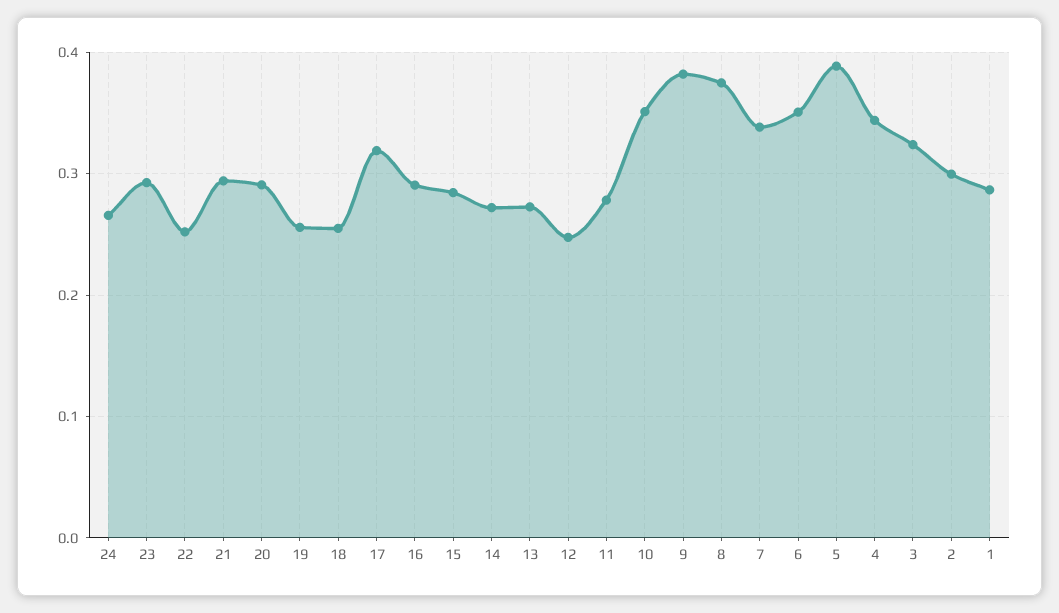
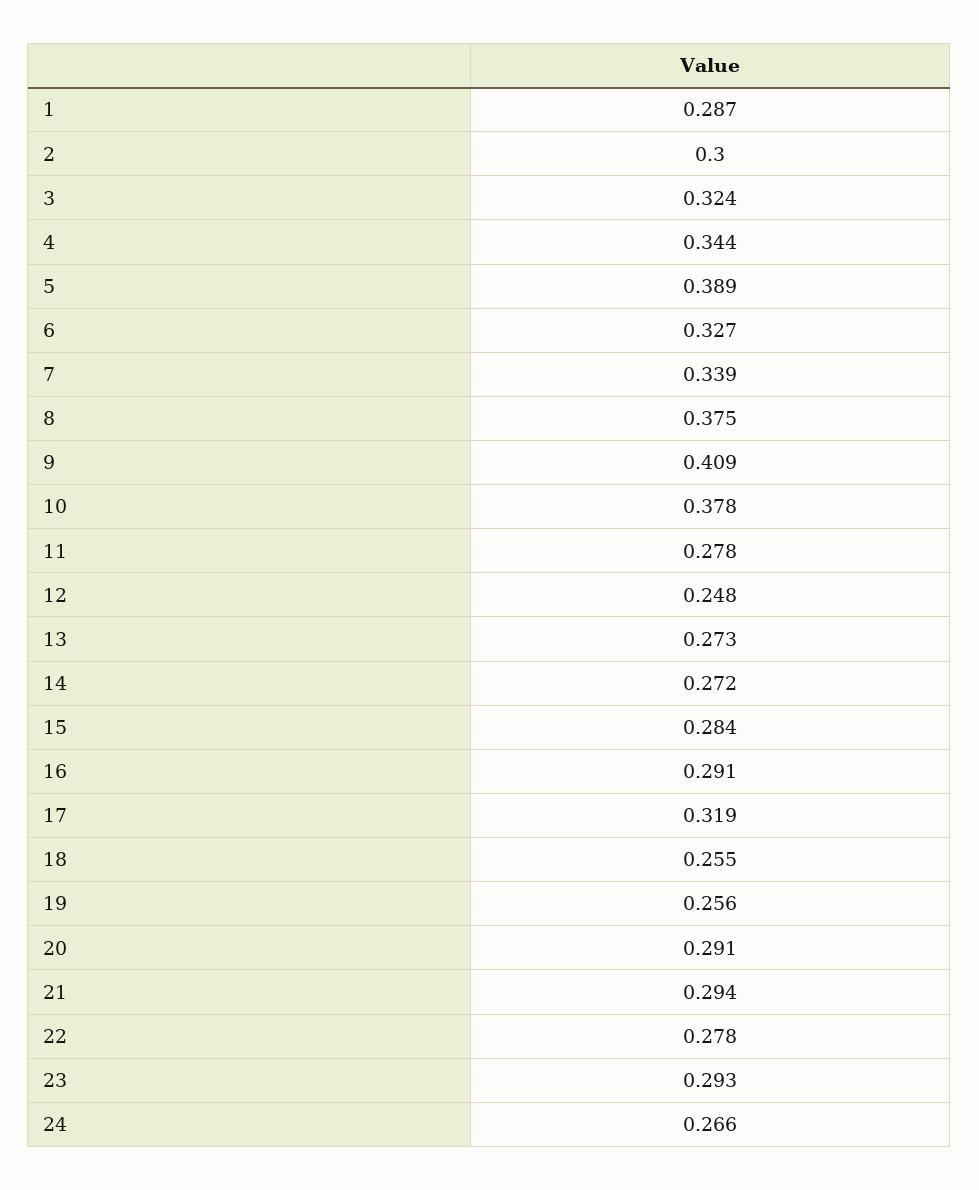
  {
    "24": 0.266,
    "23": 0.293,
-   "22": 0.25,
+   "22": 0.278,
    "21": 0.294,
    "20": 0.291,
    "19": 0.256,
    "18": 0.255,
    "17": 0.319,
    "16": 0.291,
    "15": 0.284,
    "14": 0.272,
    "13": 0.273,
    "12": 0.248,
    "11": 0.278,
-   "10": 0.35,
+   "10": 0.378,
-   "9": 0.38,
+   "9": 0.409,
    "8": 0.375,
    "7": 0.339,
-   "6": 0.35,
+   "6": 0.327,
    "5": 0.389,
    "4": 0.344,
    "3": 0.324,
    "2": 0.3,
    "1": 0.287
  }

